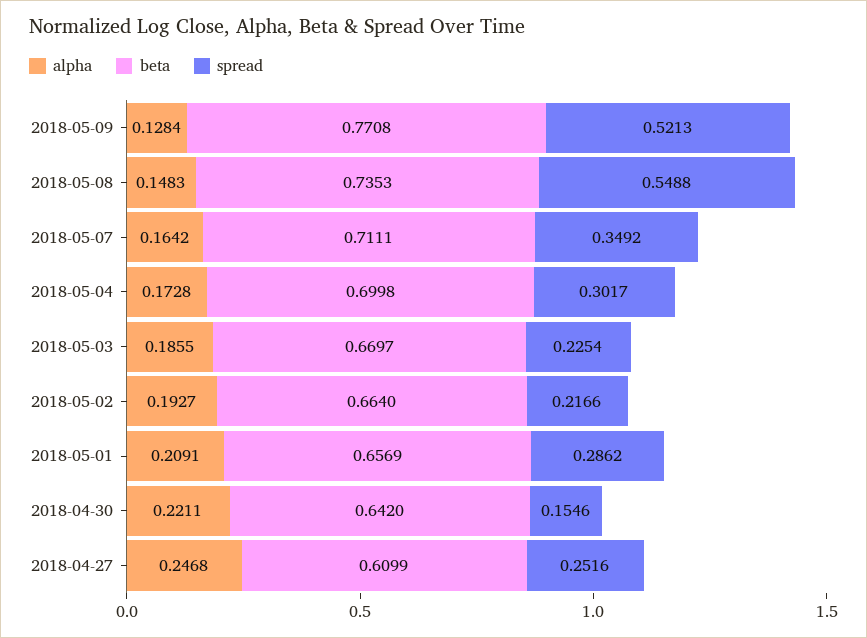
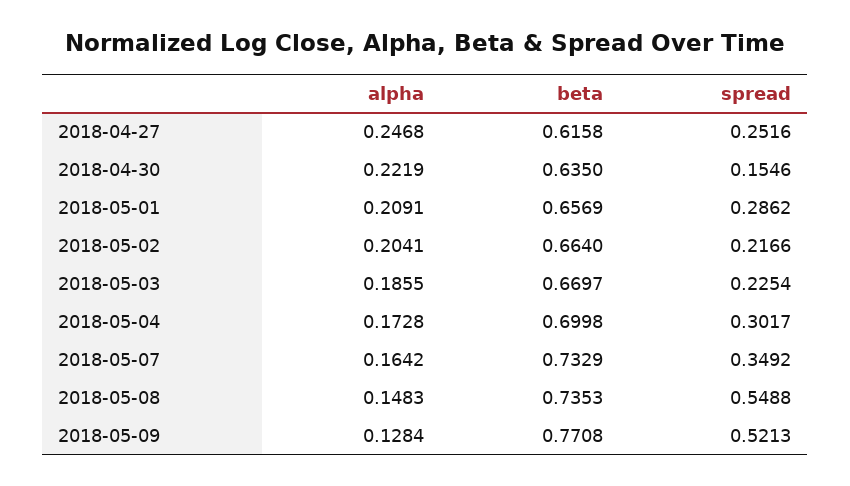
  {
    "alpha": {
      "2018-05-09": 0.1284,
      "2018-05-08": 0.1483,
      "2018-05-07": 0.1642,
      "2018-05-04": 0.1728,
      "2018-05-03": 0.1855,
-     "2018-05-02": 0.1927,
+     "2018-05-02": 0.2041,
      "2018-05-01": 0.2091,
-     "2018-04-30": 0.2211,
+     "2018-04-30": 0.2219,
      "2018-04-27": 0.2468
    },
    "beta": {
      "2018-05-09": 0.7708,
      "2018-05-08": 0.7353,
-     "2018-05-07": 0.7111,
+     "2018-05-07": 0.7329,
      "2018-05-04": 0.6998,
      "2018-05-03": 0.6697,
      "2018-05-02": 0.664,
      "2018-05-01": 0.6569,
-     "2018-04-30": 0.642,
+     "2018-04-30": 0.635,
-     "2018-04-27": 0.6099
+     "2018-04-27": 0.6158
    },
    "spread": {
      "2018-05-09": 0.5213,
      "2018-05-08": 0.5488,
      "2018-05-07": 0.3492,
      "2018-05-04": 0.3017,
      "2018-05-03": 0.2254,
      "2018-05-02": 0.2166,
      "2018-05-01": 0.2862,
      "2018-04-30": 0.1546,
      "2018-04-27": 0.2516
    }
  }

